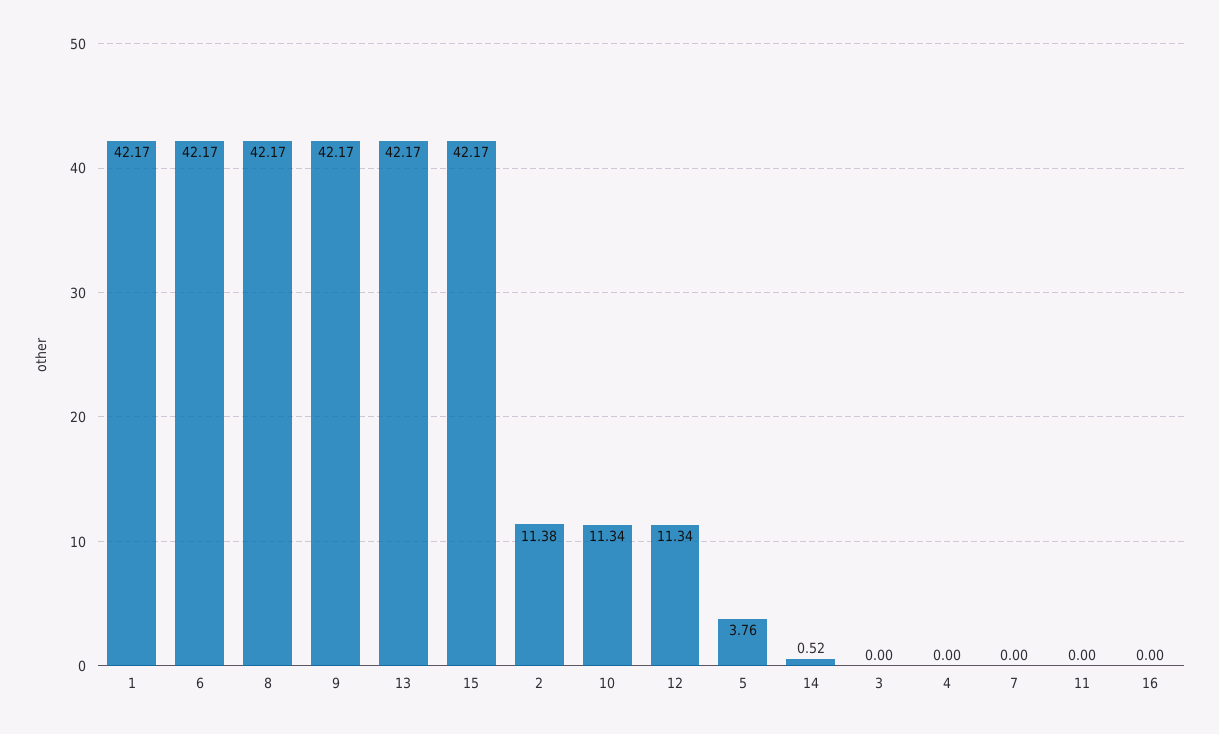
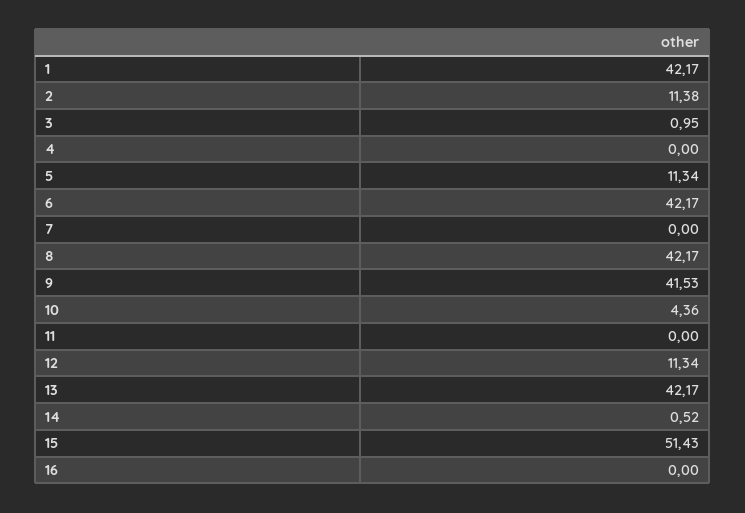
  {
    "1": 42.17,
    "6": 42.17,
    "8": 42.17,
-   "9": 42.17,
+   "9": 41.53,
    "13": 42.17,
-   "15": 42.17,
+   "15": 51.43,
    "2": 11.38,
-   "10": 11.34,
+   "10": 4.36,
    "12": 11.34,
-   "5": 3.76,
+   "5": 11.34,
    "14": 0.52,
-   "3": 0,
+   "3": 0.95,
    "4": 0,
    "7": 0,
    "11": 0,
    "16": 0
  }

